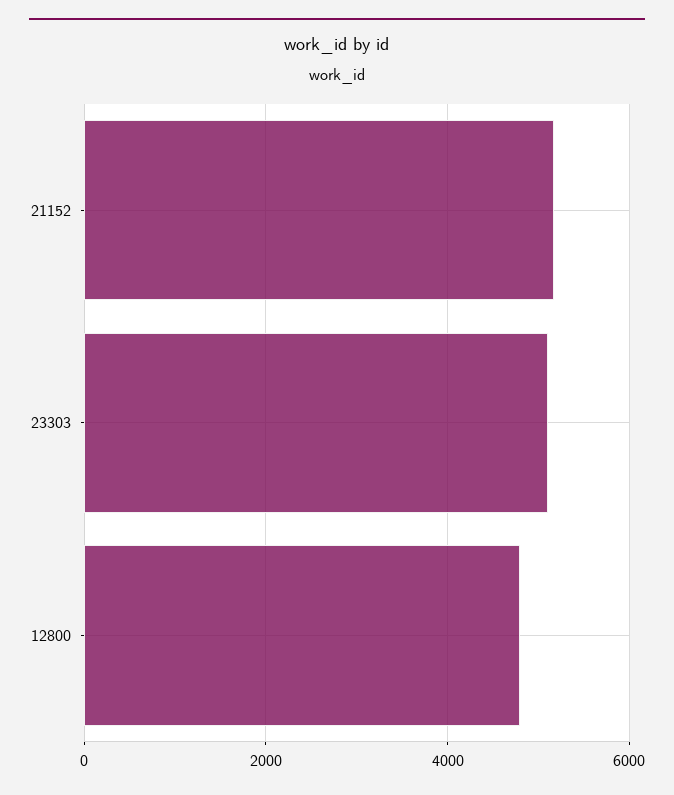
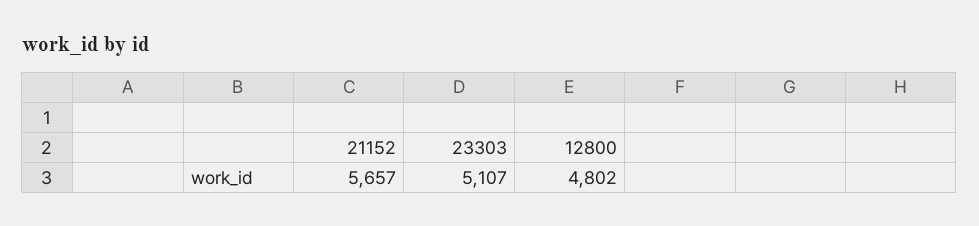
  {
-   "21152": 5200,
+   "21152": 5657,
    "23303": 5107,
    "12800": 4802
  }

